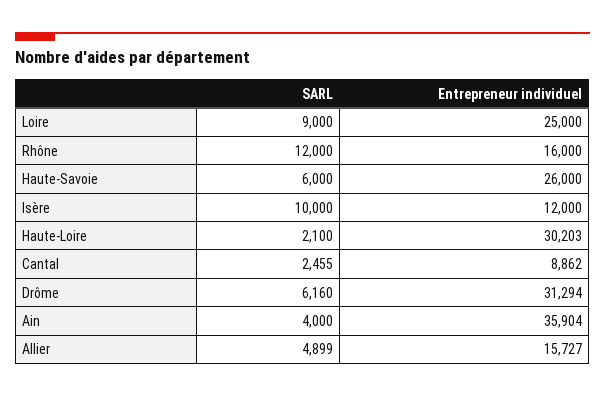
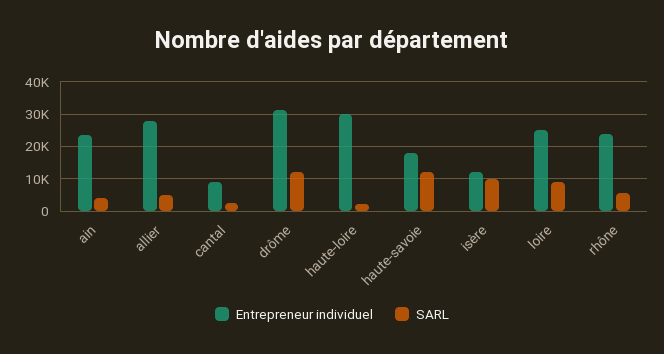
  {
    "SARL": {
      "Loire": 9000,
-     "Rhône": 12000,
+     "Rhône": 6000,
-     "Haute-Savoie": 6000,
+     "Haute-Savoie": 12000,
      "Isère": 10000,
      "Haute-Loire": 2100,
      "Cantal": 2455,
-     "Drôme": 6160,
+     "Drôme": 12000,
      "Ain": 4000,
      "Allier": 4899
    },
    "Entrepreneur individuel": {
      "Loire": 25000,
-     "Rhône": 16000,
+     "Rhône": 24000,
-     "Haute-Savoie": 26000,
+     "Haute-Savoie": 18000,
      "Isère": 12000,
      "Haute-Loire": 30203,
      "Cantal": 8862,
      "Drôme": 31294,
-     "Ain": 35904,
+     "Ain": 24000,
-     "Allier": 15727
+     "Allier": 28000
    }
  }

